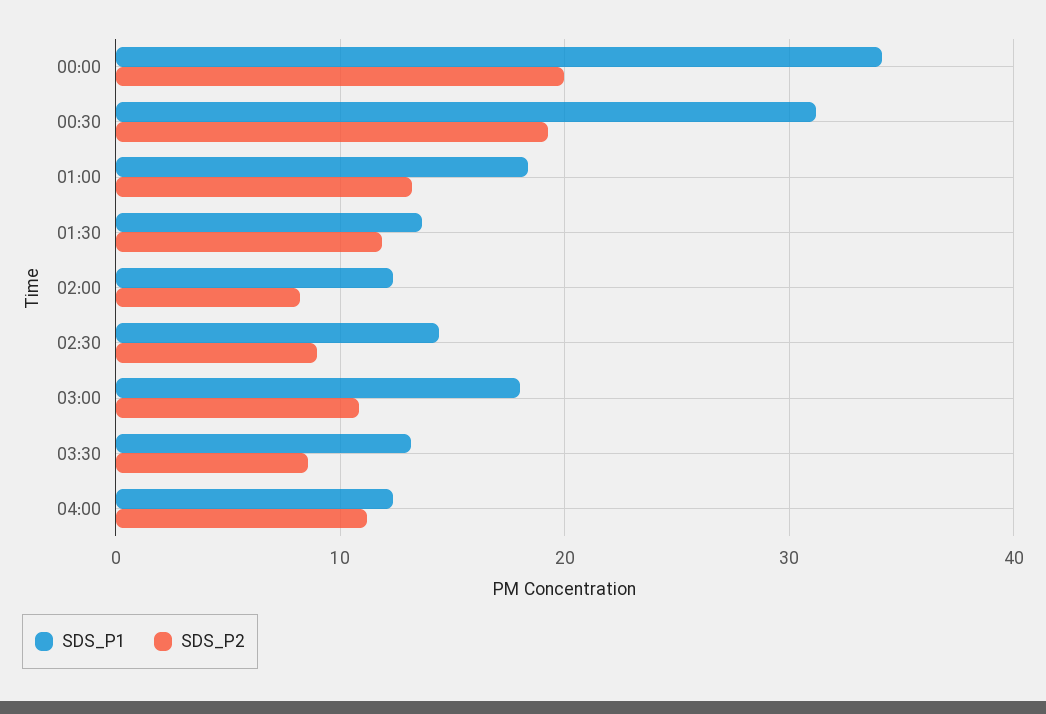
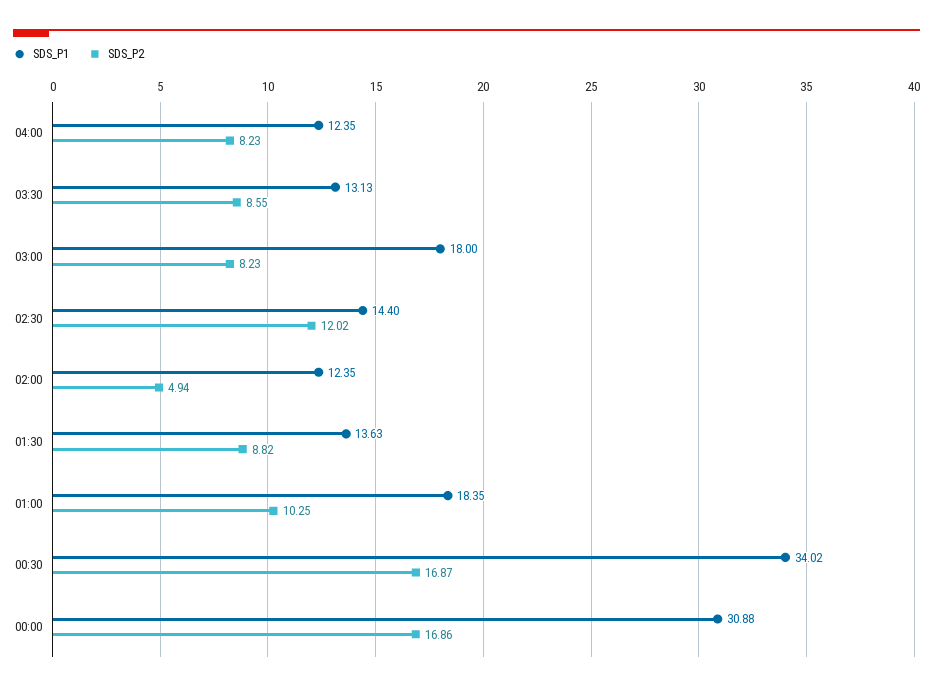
  {
    "SDS_P1": {
-     "00:00": 34,
+     "00:00": 30.88,
-     "00:30": 31,
+     "00:30": 34.02,
      "01:00": 18.35,
      "01:30": 13.63,
      "02:00": 12.35,
      "02:30": 14.4,
      "03:00": 18,
      "03:30": 13.13,
      "04:00": 12.35
    },
    "SDS_P2": {
-     "00:00": 20,
+     "00:00": 16.86,
-     "00:30": 19,
+     "00:30": 16.87,
-     "01:00": 13,
+     "01:00": 10.25,
-     "01:30": 12,
+     "01:30": 8.82,
-     "02:00": 8,
+     "02:00": 4.94,
-     "02:30": 9,
+     "02:30": 12.02,
-     "03:00": 11,
+     "03:00": 8.23,
      "03:30": 8.55,
-     "04:00": 11
+     "04:00": 8.23
    }
  }

